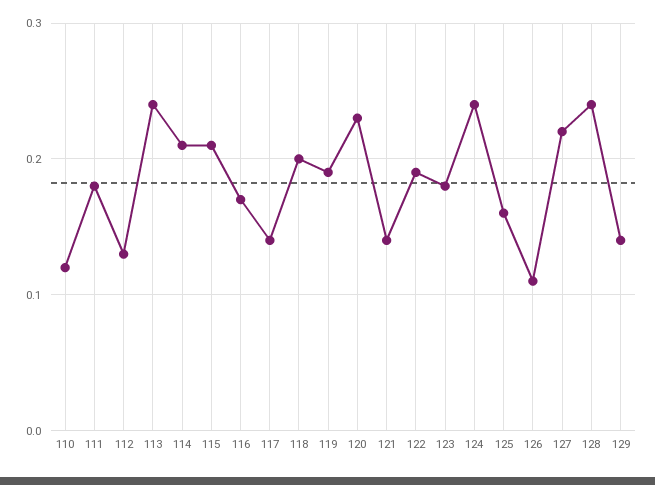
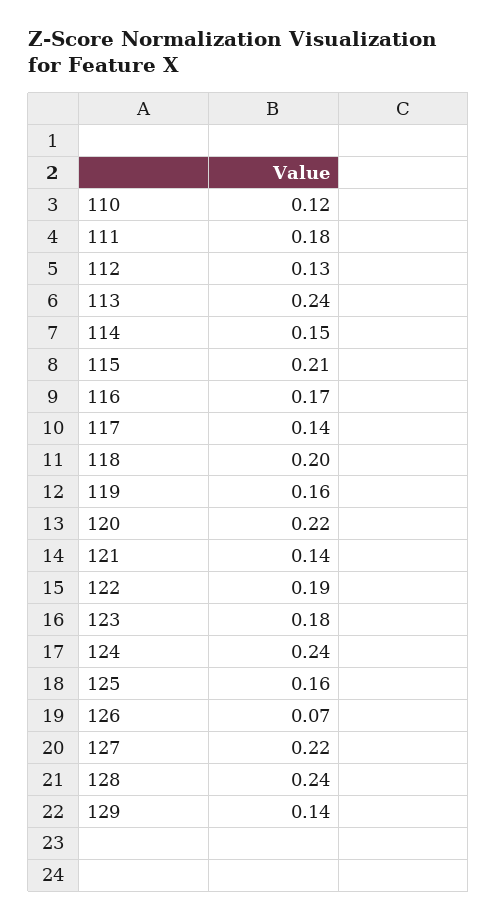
  {
    "110": 0.12,
    "111": 0.18,
    "112": 0.13,
    "113": 0.24,
-   "114": 0.21,
+   "114": 0.15,
    "115": 0.21,
    "116": 0.17,
    "117": 0.14,
    "118": 0.2,
-   "119": 0.19,
+   "119": 0.16,
-   "120": 0.23,
+   "120": 0.22,
    "121": 0.14,
    "122": 0.19,
    "123": 0.18,
    "124": 0.24,
    "125": 0.16,
-   "126": 0.11,
+   "126": 0.07,
    "127": 0.22,
    "128": 0.24,
    "129": 0.14
  }

